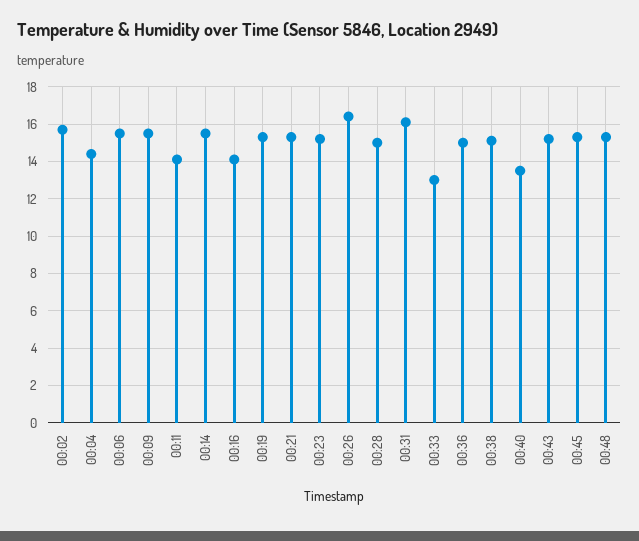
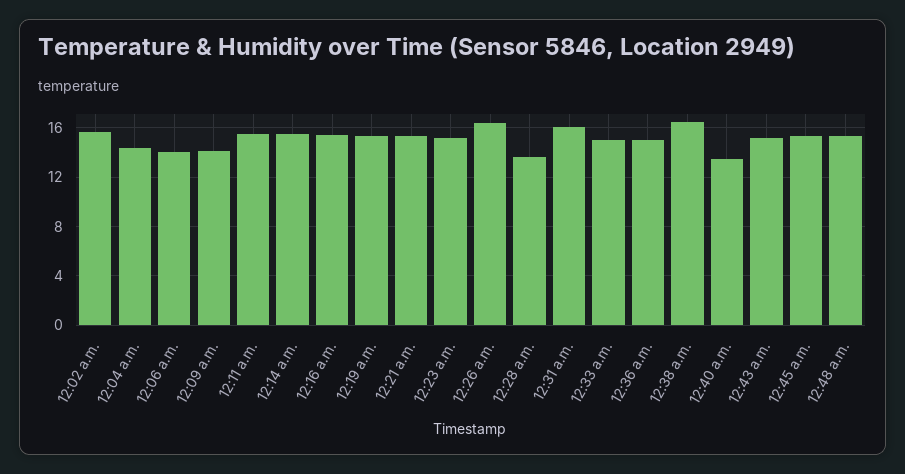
  {
    "00:02": 15.5,
    "00:04": 14.5,
-   "00:06": 15.5,
+   "00:06": 14,
-   "00:09": 15.5,
+   "00:09": 14,
-   "00:11": 14,
+   "00:11": 15.5,
    "00:14": 15.5,
-   "00:16": 14,
+   "00:16": 15.5,
    "00:19": 15.5,
    "00:21": 15.5,
    "00:23": 15,
    "00:26": 16.5,
-   "00:28": 15,
+   "00:28": 13.5,
    "00:31": 16,
-   "00:33": 13,
+   "00:33": 15,
    "00:36": 15,
-   "00:38": 15,
+   "00:38": 16.5,
    "00:40": 13.5,
    "00:43": 15,
    "00:45": 15.5,
    "00:48": 15.5
  }

